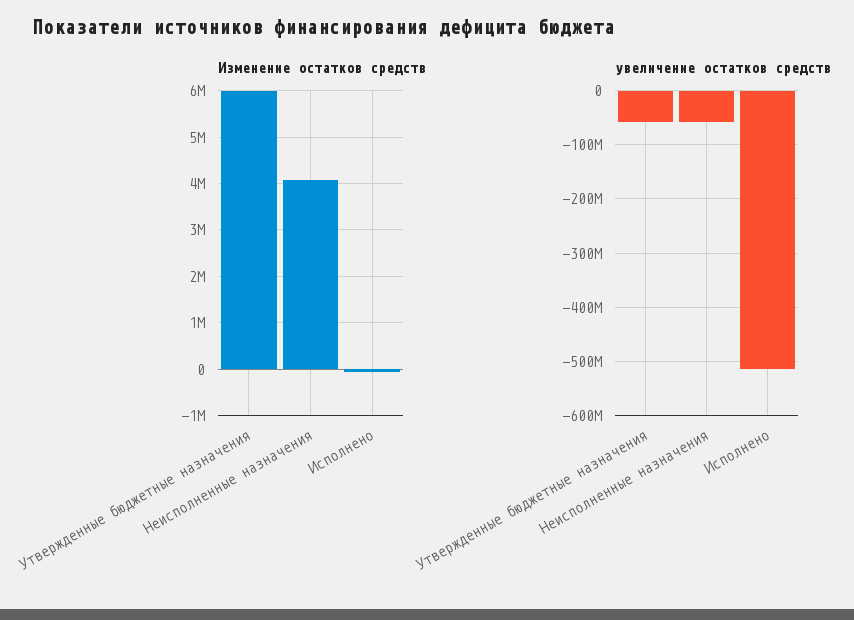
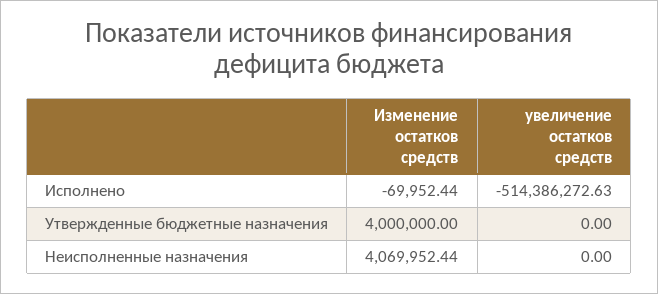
  {
    "Изменение остатков средств": {
-     "Утвержденные бюджетные назначения": 6000000,
+     "Утвержденные бюджетные назначения": 4000000,
      "Неисполненные назначения": 4069952.44,
      "Исполнено": -69952.44
    },
    "увеличение остатков средств": {
-     "Утвержденные бюджетные назначения": -60000000,
+     "Утвержденные бюджетные назначения": 0,
-     "Неисполненные назначения": -60000000,
+     "Неисполненные назначения": 0,
      "Исполнено": -514386272.63
    }
  }

